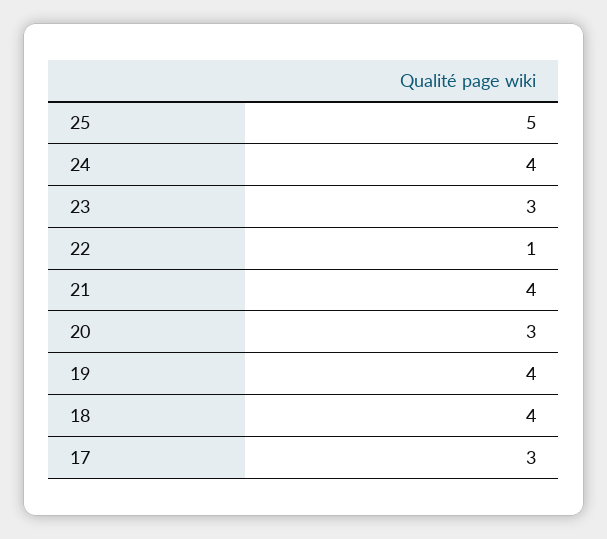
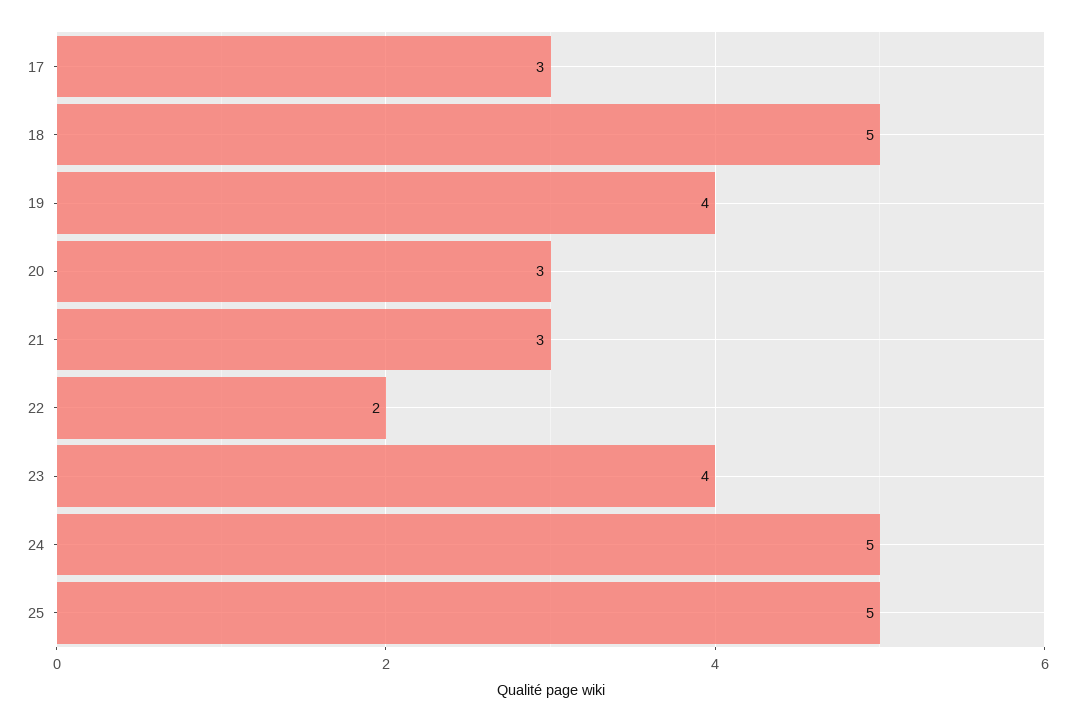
  {
    "25": 5,
-   "24": 4,
+   "24": 5,
-   "23": 3,
+   "23": 4,
-   "22": 1,
+   "22": 2,
-   "21": 4,
+   "21": 3,
    "20": 3,
    "19": 4,
-   "18": 4,
+   "18": 5,
    "17": 3
  }

